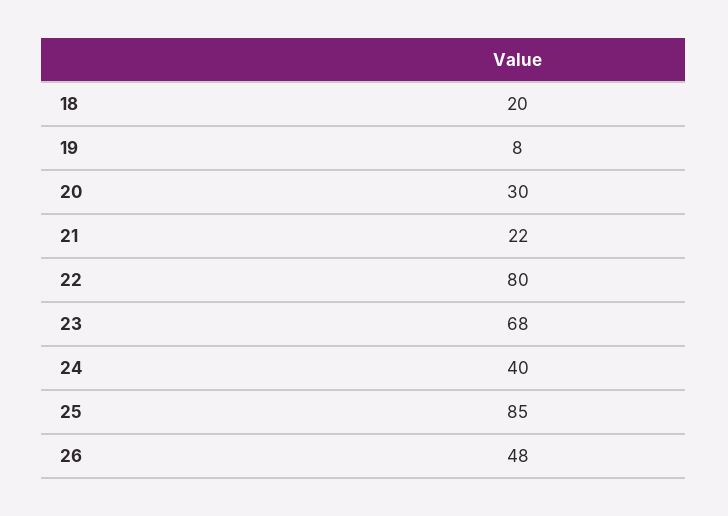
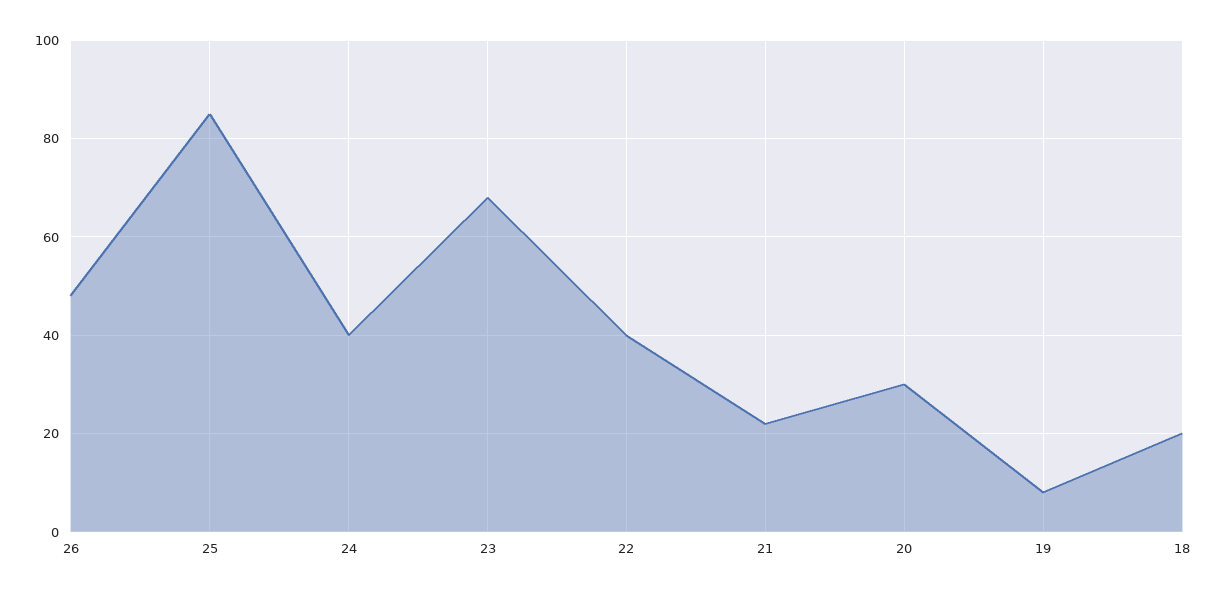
  {
    "18": 20,
    "19": 8,
    "20": 30,
    "21": 22,
-   "22": 80,
+   "22": 40,
    "23": 68,
    "24": 40,
    "25": 85,
    "26": 48
  }

